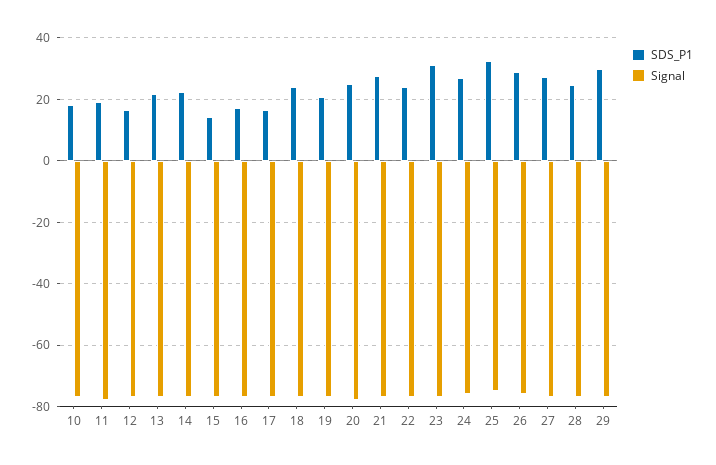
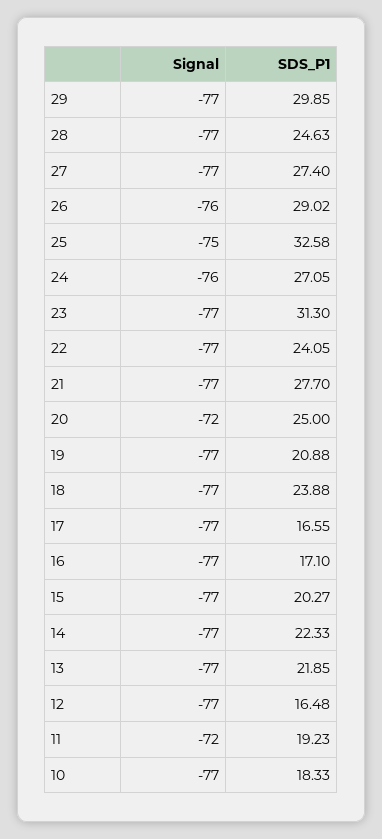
  {
    "SDS_P1": {
      "10": 18.33,
      "11": 19.23,
      "12": 16.48,
      "13": 21.85,
      "14": 22.33,
-     "15": 14,
+     "15": 20.27,
      "16": 17.1,
      "17": 16.55,
      "18": 23.88,
      "19": 20.88,
      "20": 25,
      "21": 27.7,
      "22": 24.05,
      "23": 31.3,
      "24": 27.05,
      "25": 32.58,
      "26": 29.02,
      "27": 27.4,
      "28": 24.63,
      "29": 29.85
    },
    "Signal": {
      "10": -77,
-     "11": -78,
+     "11": -72,
      "12": -77,
      "13": -77,
      "14": -77,
      "15": -77,
      "16": -77,
      "17": -77,
      "18": -77,
      "19": -77,
-     "20": -78,
+     "20": -72,
      "21": -77,
      "22": -77,
      "23": -77,
      "24": -76,
      "25": -75,
      "26": -76,
      "27": -77,
      "28": -77,
      "29": -77
    }
  }

